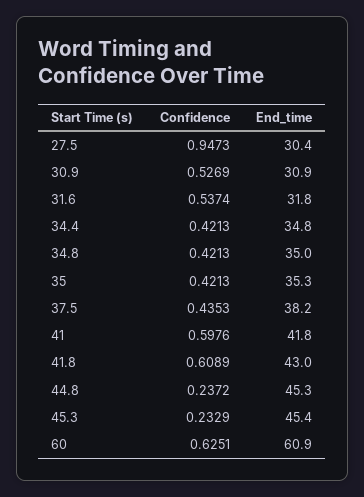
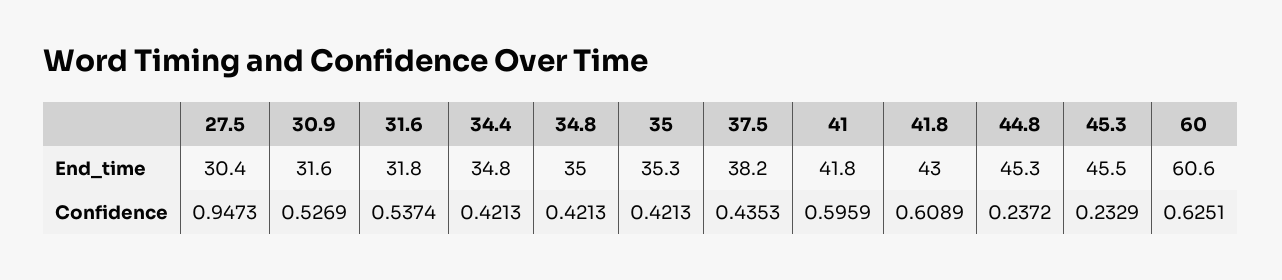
  {
    "Confidence": {
      "27.5": 0.9473,
      "30.9": 0.5269,
      "31.6": 0.5374,
      "34.4": 0.4213,
      "34.8": 0.4213,
      "35": 0.4213,
      "37.5": 0.4353,
-     "41": 0.5976,
+     "41": 0.5959,
      "41.8": 0.6089,
      "44.8": 0.2372,
      "45.3": 0.2329,
      "60": 0.6251
    },
    "End_time": {
      "27.5": 30.4,
-     "30.9": 30.9,
+     "30.9": 31.6,
      "31.6": 31.8,
      "34.4": 34.8,
      "34.8": 35,
      "35": 35.3,
      "37.5": 38.2,
      "41": 41.8,
      "41.8": 43,
      "44.8": 45.3,
-     "45.3": 45.4,
+     "45.3": 45.5,
-     "60": 60.9
+     "60": 60.6
    }
  }

